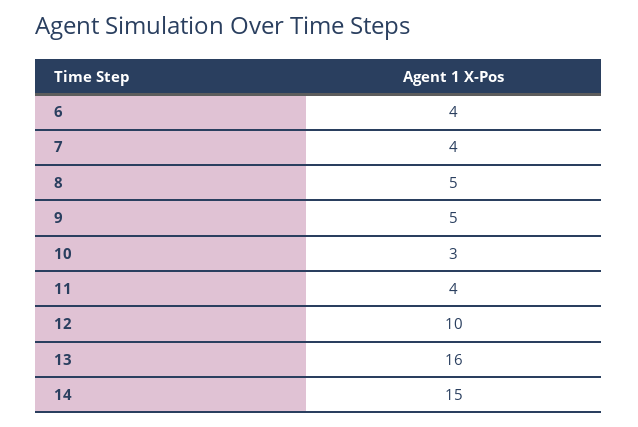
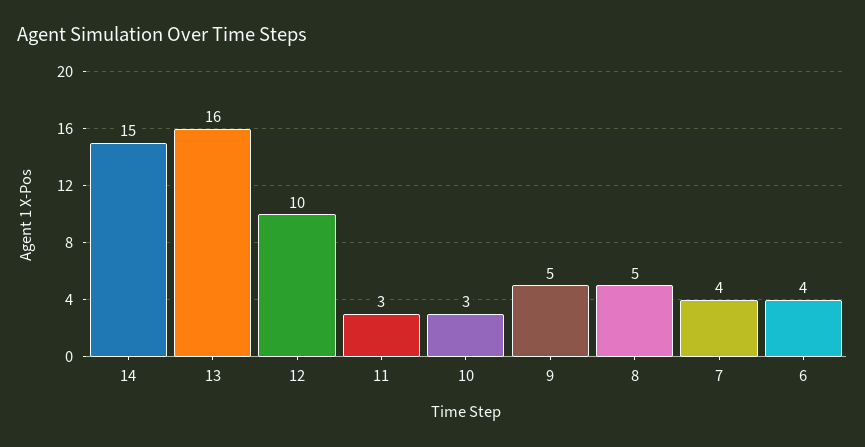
  {
    "6": 4,
    "7": 4,
    "8": 5,
    "9": 5,
    "10": 3,
-   "11": 4,
+   "11": 3,
    "12": 10,
    "13": 16,
    "14": 15
  }

